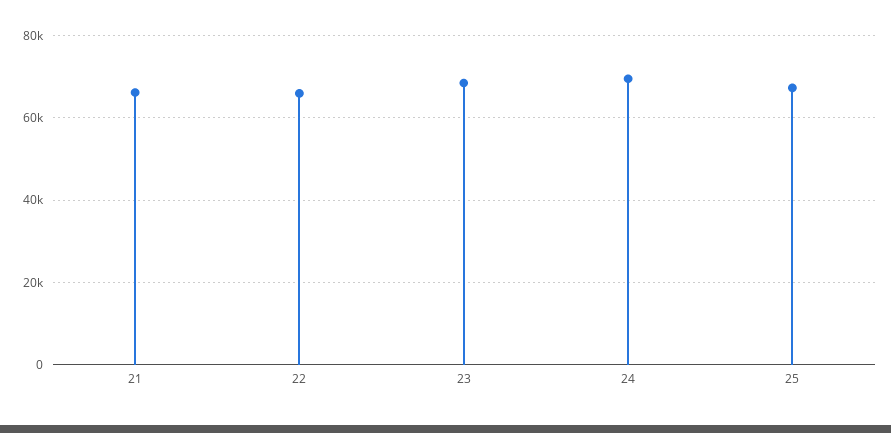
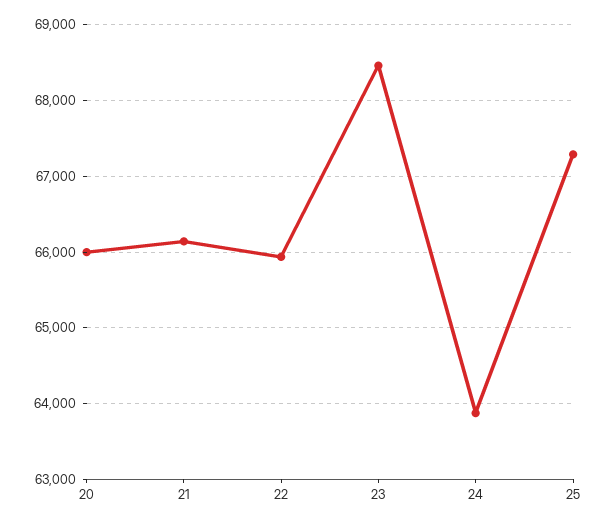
  {
    "21": 66100,
    "22": 65900,
    "23": 68500,
-   "24": 70000,
+   "24": 63900,
-   "25": 67300
+   "25": 67300,
+   "20": 66000
  }

